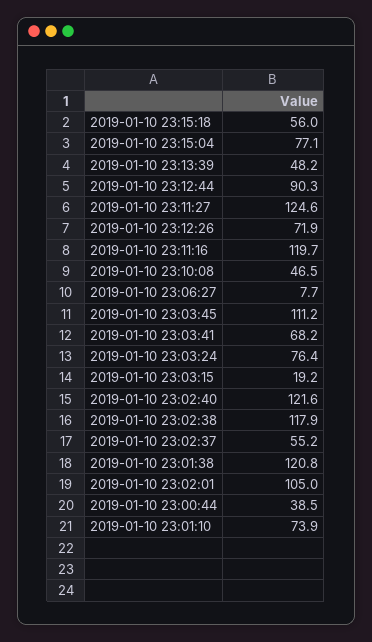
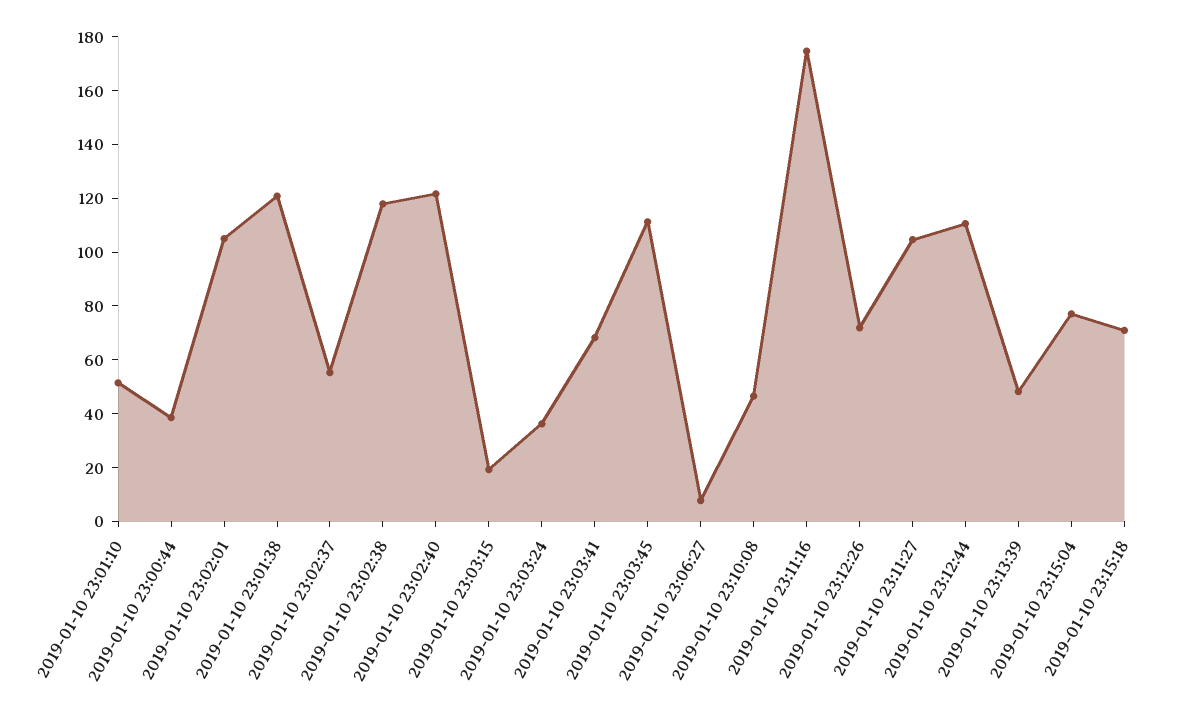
  {
-   "2019-01-10 23:15:18": 56,
+   "2019-01-10 23:15:18": 70,
    "2019-01-10 23:15:04": 77.1,
    "2019-01-10 23:13:39": 48.2,
-   "2019-01-10 23:12:44": 90.3,
+   "2019-01-10 23:12:44": 110,
-   "2019-01-10 23:11:27": 124.6,
+   "2019-01-10 23:11:27": 105,
    "2019-01-10 23:12:26": 71.9,
-   "2019-01-10 23:11:16": 119.7,
+   "2019-01-10 23:11:16": 175,
    "2019-01-10 23:10:08": 46.5,
    "2019-01-10 23:06:27": 7.7,
    "2019-01-10 23:03:45": 111.2,
    "2019-01-10 23:03:41": 68.2,
-   "2019-01-10 23:03:24": 76.4,
+   "2019-01-10 23:03:24": 35,
    "2019-01-10 23:03:15": 19.2,
    "2019-01-10 23:02:40": 121.6,
    "2019-01-10 23:02:38": 117.9,
    "2019-01-10 23:02:37": 55.2,
    "2019-01-10 23:01:38": 120.8,
    "2019-01-10 23:02:01": 105,
    "2019-01-10 23:00:44": 38.5,
-   "2019-01-10 23:01:10": 73.9
+   "2019-01-10 23:01:10": 50
  }

